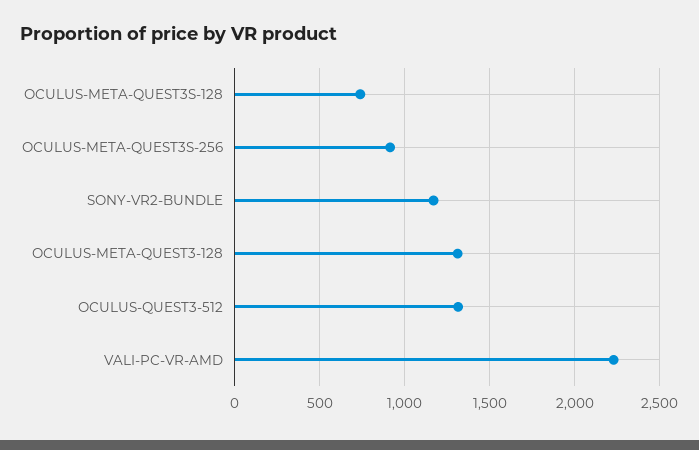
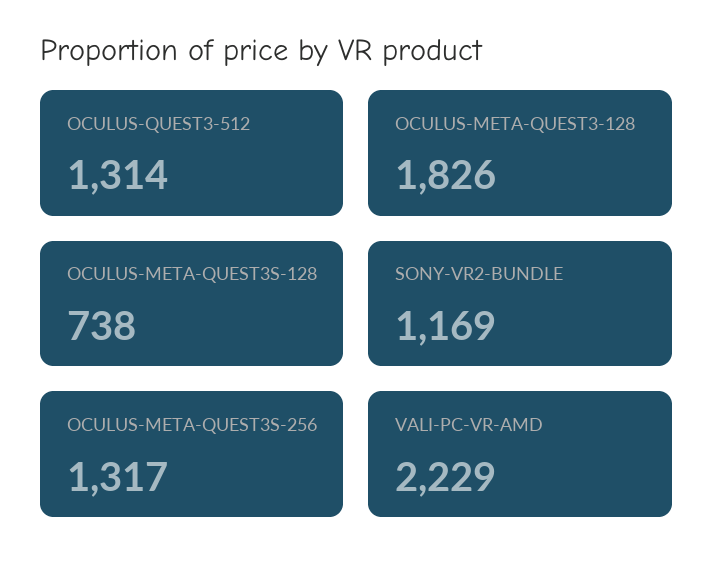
  {
    "OCULUS-META-QUEST3S-128": 738,
-   "OCULUS-META-QUEST3S-256": 900,
+   "OCULUS-META-QUEST3S-256": 1317,
    "SONY-VR2-BUNDLE": 1169,
-   "OCULUS-META-QUEST3-128": 1300,
+   "OCULUS-META-QUEST3-128": 1826,
    "OCULUS-QUEST3-512": 1314,
    "VALI-PC-VR-AMD": 2229
  }

